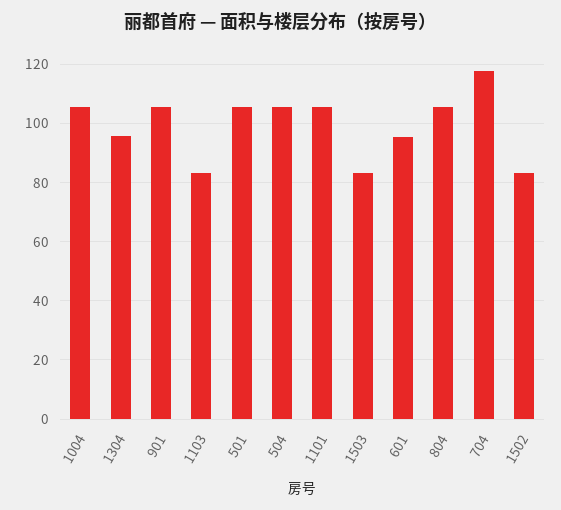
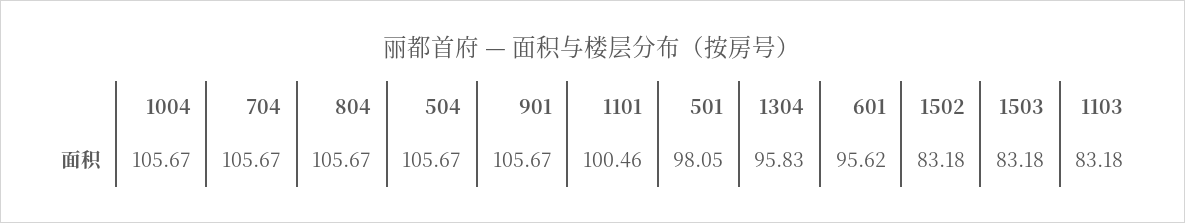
  {
    "1004": 105.67,
    "1304": 95.83,
    "901": 105.67,
    "1103": 83.18,
-   "501": 105,
+   "501": 98.05,
    "504": 105.67,
-   "1101": 105,
+   "1101": 100.46,
    "1503": 83.18,
    "601": 95.62,
    "804": 105.67,
-   "704": 117.5,
+   "704": 105.67,
    "1502": 83.18
  }

